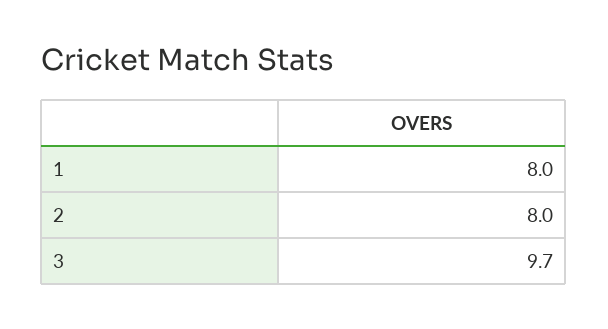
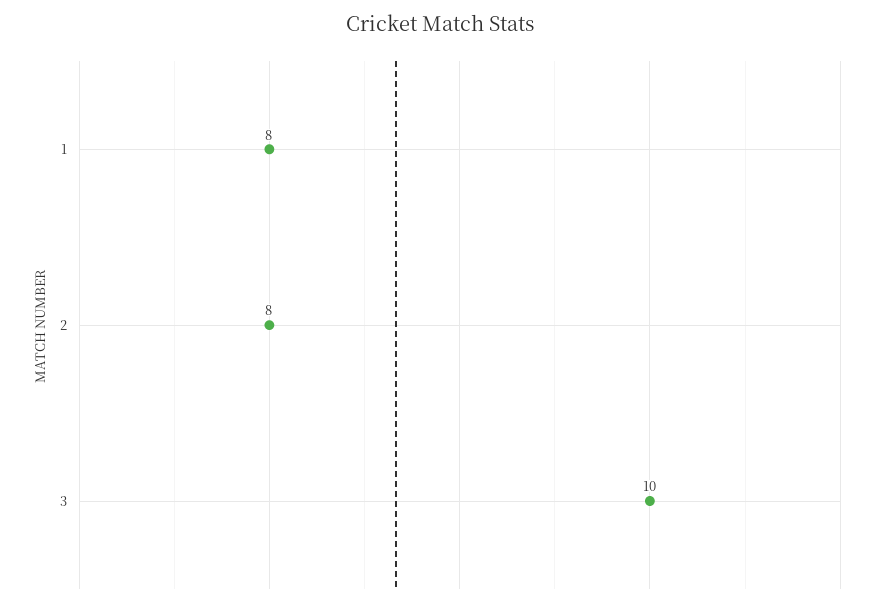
  {
    "1": 8,
    "2": 8,
-   "3": 9.7
+   "3": 10
  }

